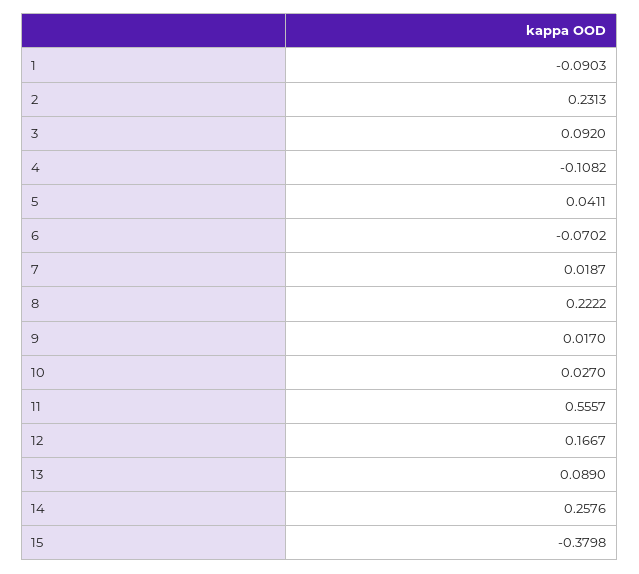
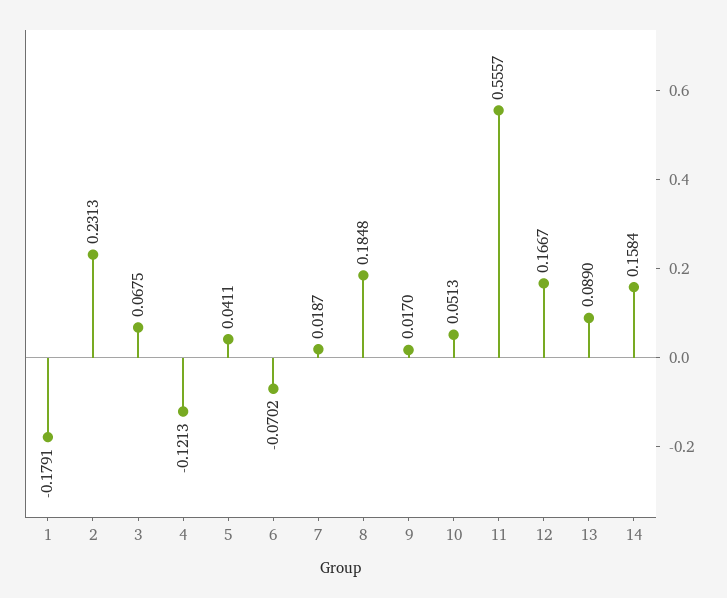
  {
-   "1": -0.0903,
+   "1": -0.1791,
    "2": 0.2313,
-   "3": 0.092,
+   "3": 0.0675,
-   "4": -0.1082,
+   "4": -0.1213,
    "5": 0.0411,
    "6": -0.0702,
    "7": 0.0187,
-   "8": 0.2222,
+   "8": 0.1848,
    "9": 0.017,
-   "10": 0.027,
+   "10": 0.0513,
    "11": 0.5557,
    "12": 0.1667,
    "13": 0.089,
-   "14": 0.2576,
+   "14": 0.1584
-   "15": -0.3798
  }

